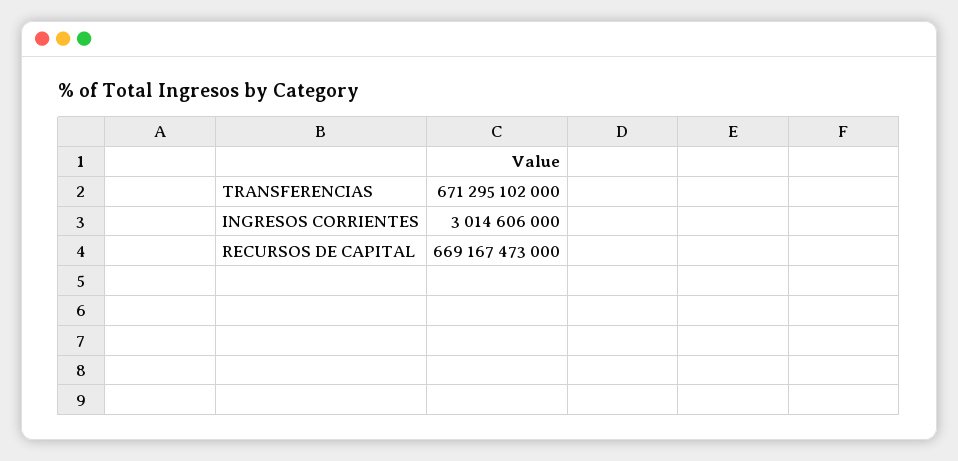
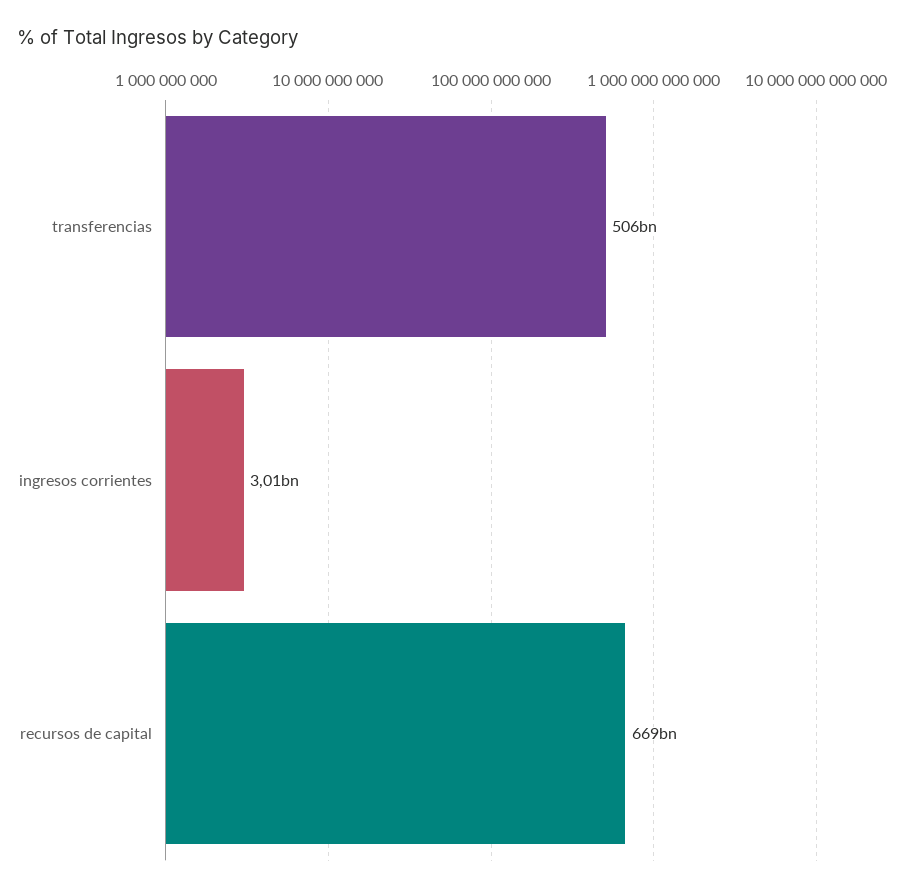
  {
-   "TRANSFERENCIAS": 671295102000,
+   "TRANSFERENCIAS": 506000000000,
    "INGRESOS CORRIENTES": 3014606000,
    "RECURSOS DE CAPITAL": 669167473000
  }

